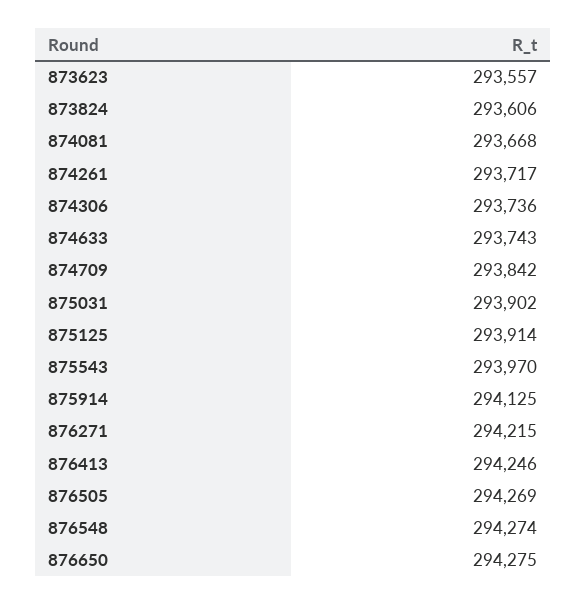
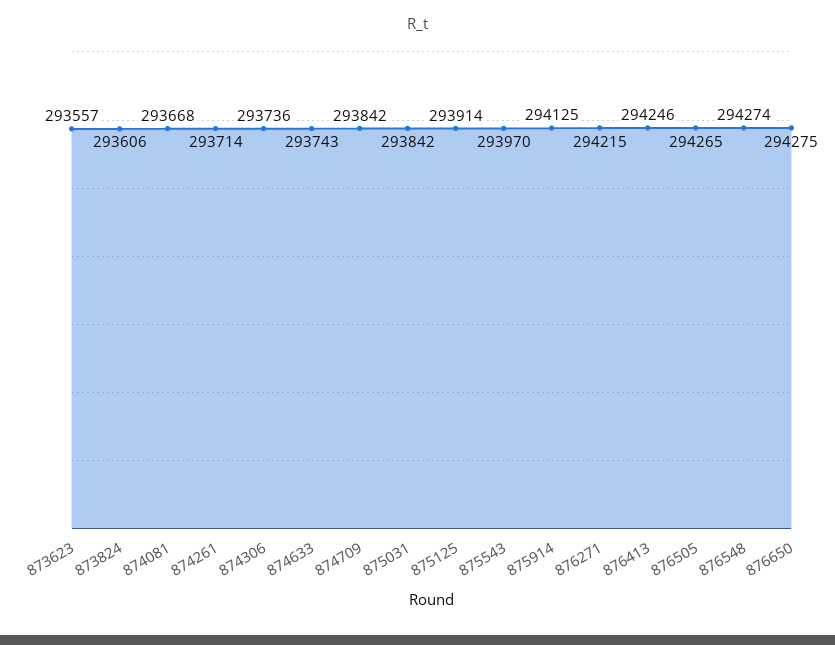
  {
    "873623": 293557,
    "873824": 293606,
    "874081": 293668,
-   "874261": 293717,
+   "874261": 293714,
    "874306": 293736,
    "874633": 293743,
    "874709": 293842,
-   "875031": 293902,
+   "875031": 293842,
    "875125": 293914,
    "875543": 293970,
    "875914": 294125,
    "876271": 294215,
    "876413": 294246,
-   "876505": 294269,
+   "876505": 294265,
    "876548": 294274,
    "876650": 294275
  }

